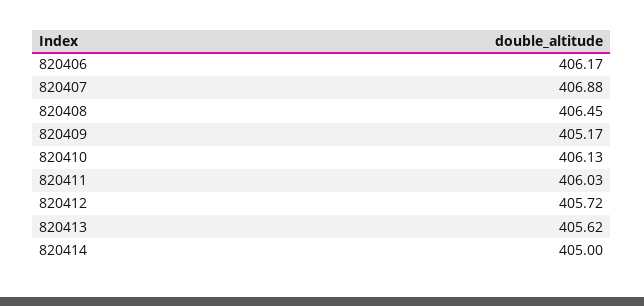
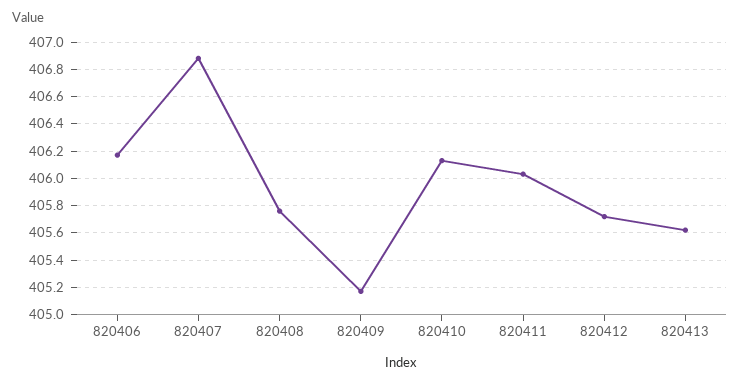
  {
    "820406": 406.17,
    "820407": 406.88,
-   "820408": 406.45,
+   "820408": 405.75,
    "820409": 405.17,
    "820410": 406.13,
    "820411": 406.03,
    "820412": 405.72,
-   "820413": 405.62,
+   "820413": 405.62
-   "820414": 405
  }

